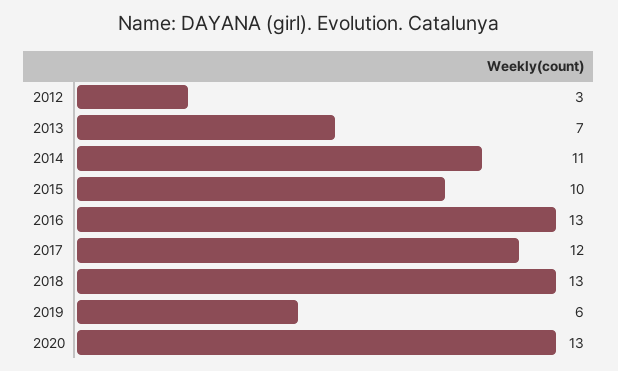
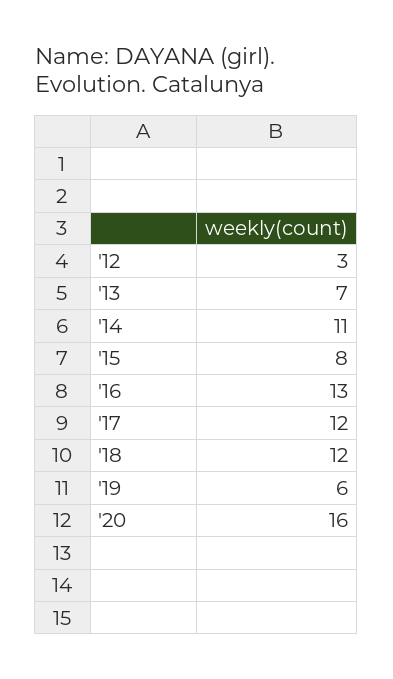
  {
    "2012": 3,
    "2013": 7,
    "2014": 11,
-   "2015": 10,
+   "2015": 8,
    "2016": 13,
    "2017": 12,
-   "2018": 13,
+   "2018": 12,
    "2019": 6,
-   "2020": 13
+   "2020": 16
  }

